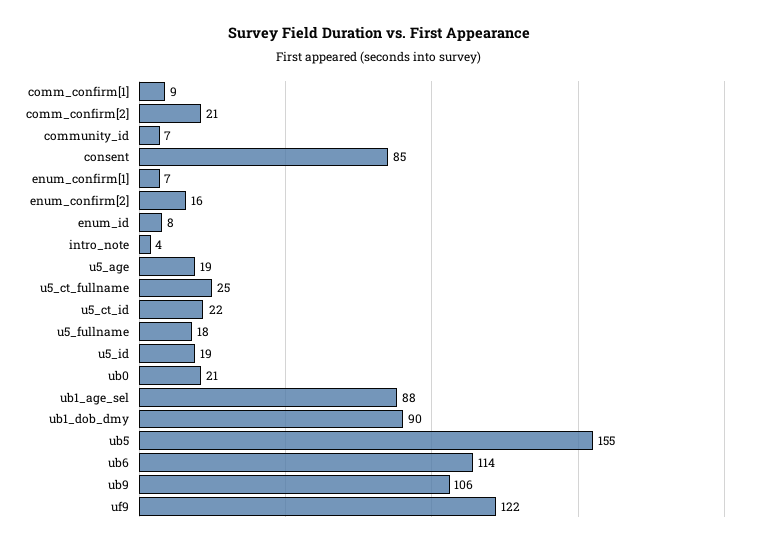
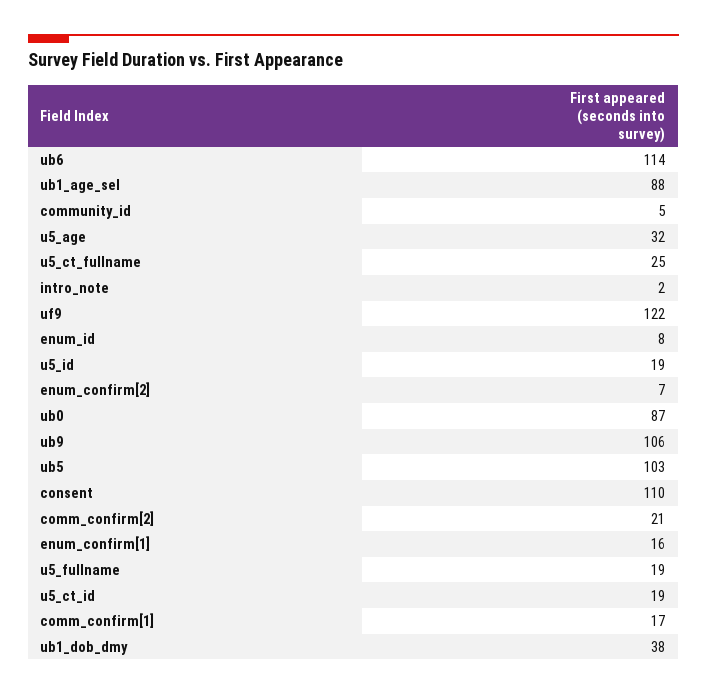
  {
-   "comm_confirm[1]": 9,
+   "comm_confirm[1]": 17,
    "comm_confirm[2]": 21,
-   "community_id": 7,
+   "community_id": 5,
-   "consent": 85,
+   "consent": 110,
-   "enum_confirm[1]": 7,
+   "enum_confirm[1]": 16,
-   "enum_confirm[2]": 16,
+   "enum_confirm[2]": 7,
    "enum_id": 8,
-   "intro_note": 4,
+   "intro_note": 2,
-   "u5_age": 19,
+   "u5_age": 32,
    "u5_ct_fullname": 25,
-   "u5_ct_id": 22,
+   "u5_ct_id": 19,
-   "u5_fullname": 18,
+   "u5_fullname": 19,
    "u5_id": 19,
-   "ub0": 21,
+   "ub0": 87,
    "ub1_age_sel": 88,
-   "ub1_dob_dmy": 90,
+   "ub1_dob_dmy": 38,
-   "ub5": 155,
+   "ub5": 103,
    "ub6": 114,
    "ub9": 106,
    "uf9": 122
  }

